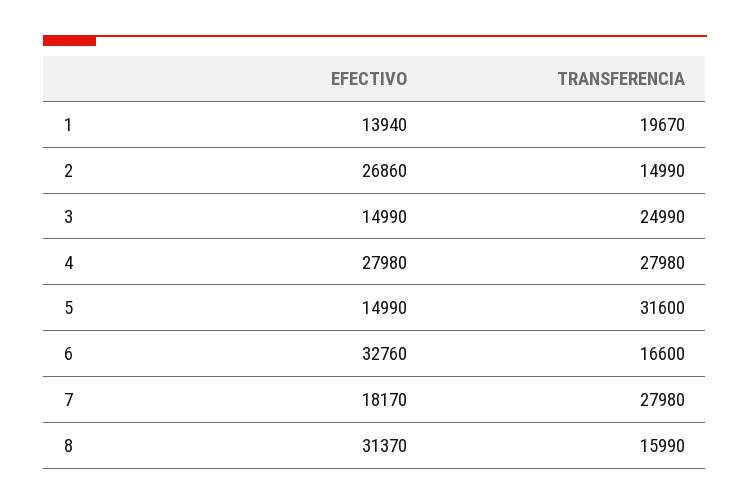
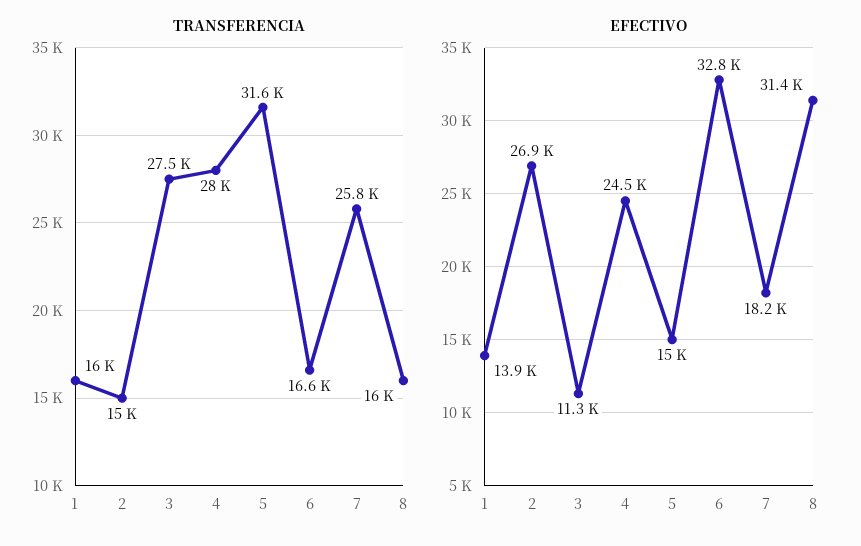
  {
    "EFECTIVO": {
      "1": 13940,
      "2": 26860,
-     "3": 14990,
+     "3": 11300,
-     "4": 27980,
+     "4": 24500,
      "5": 14990,
      "6": 32760,
      "7": 18170,
      "8": 31370
    },
    "TRANSFERENCIA": {
-     "1": 19670,
+     "1": 16000,
      "2": 14990,
-     "3": 24990,
+     "3": 27500,
      "4": 27980,
      "5": 31600,
      "6": 16600,
-     "7": 27980,
+     "7": 25800,
      "8": 15990
    }
  }

